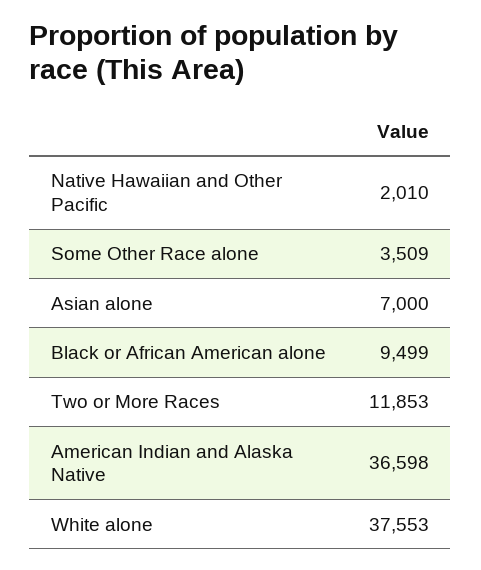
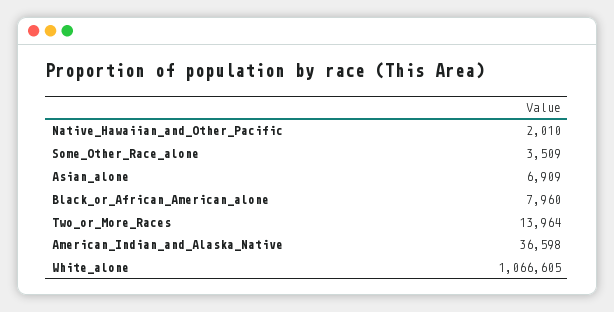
  {
    "Native Hawaiian and Other Pacific": 2010,
    "Some Other Race alone": 3509,
-   "Asian alone": 7000,
+   "Asian alone": 6909,
-   "Black or African American alone": 9499,
+   "Black or African American alone": 7960,
-   "Two or More Races": 11853,
+   "Two or More Races": 13964,
    "American Indian and Alaska Native": 36598,
-   "White alone": 37553
+   "White alone": 1066605
  }

